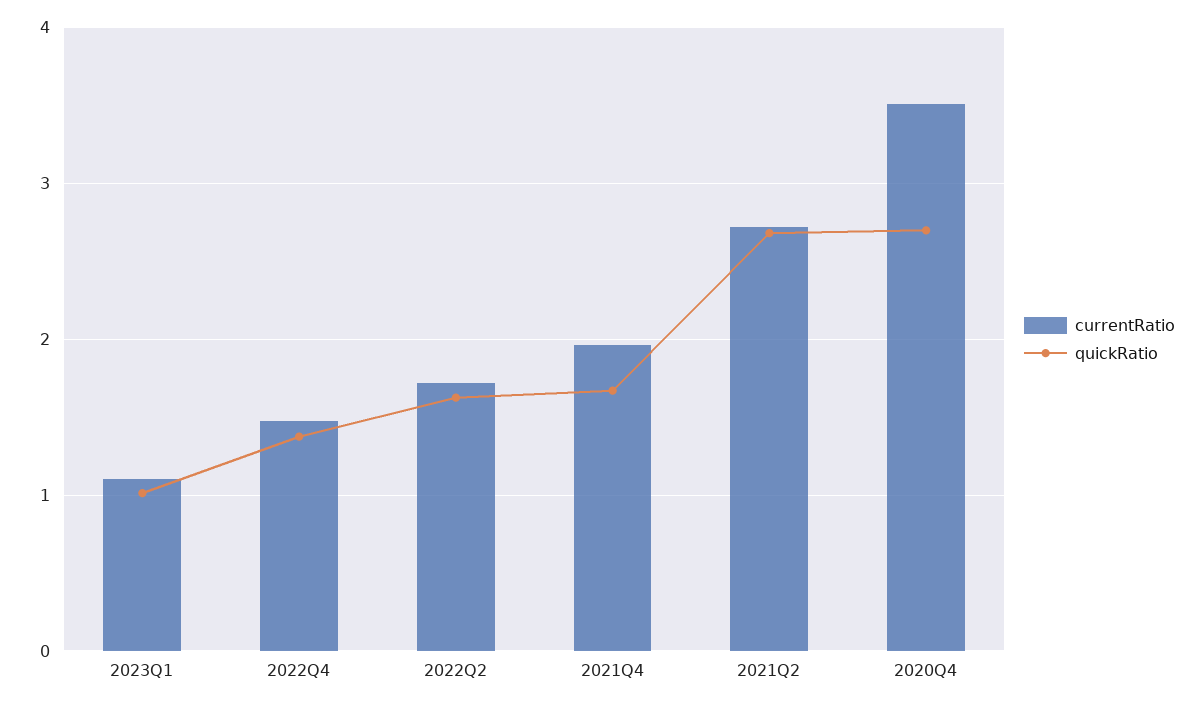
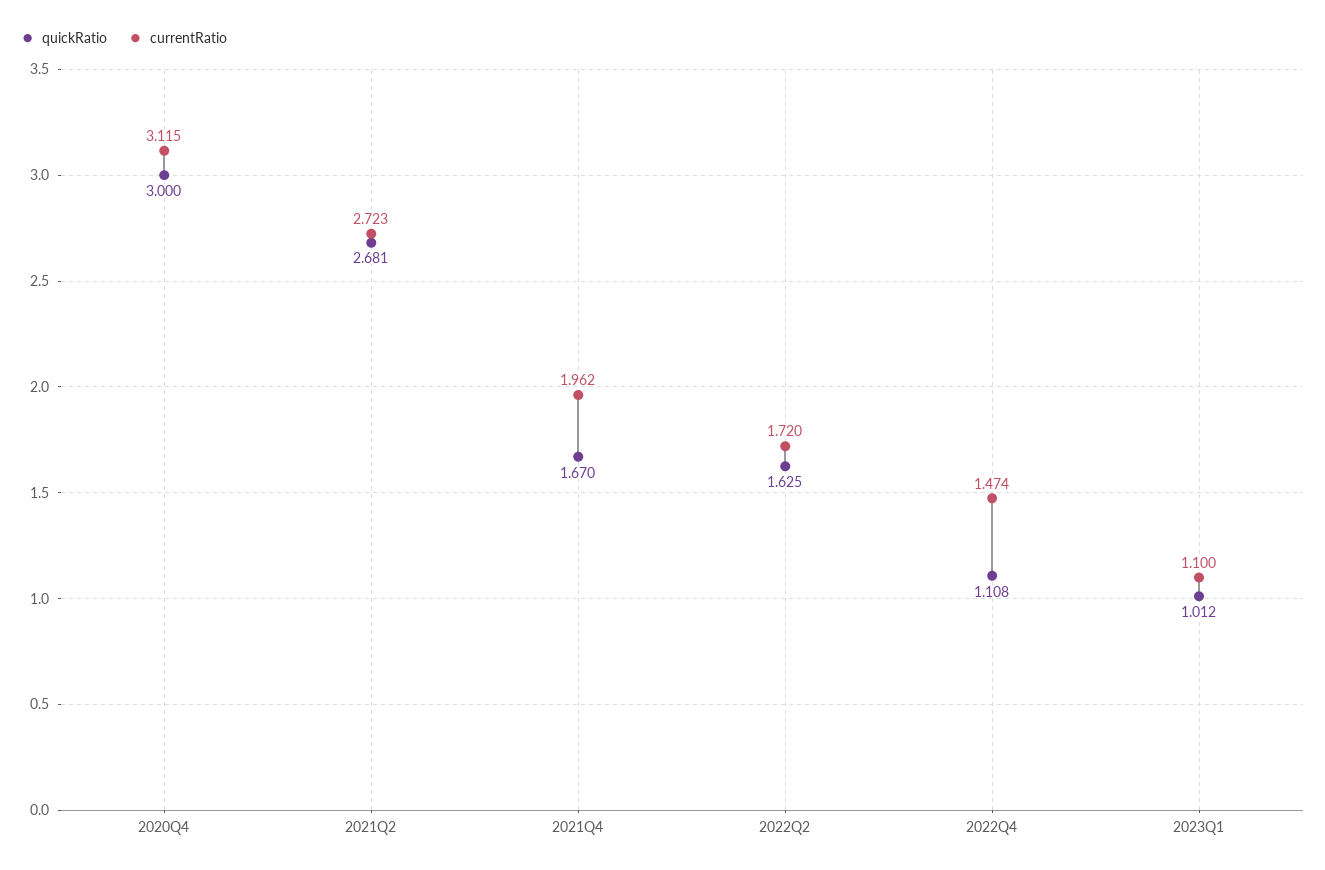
  {
    "currentRatio": {
      "2023Q1": 1.1,
      "2022Q4": 1.474,
      "2022Q2": 1.72,
      "2021Q4": 1.962,
      "2021Q2": 2.723,
-     "2020Q4": 3.5
+     "2020Q4": 3.115
    },
    "quickRatio": {
      "2023Q1": 1.012,
-     "2022Q4": 1.4,
+     "2022Q4": 1.108,
      "2022Q2": 1.625,
      "2021Q4": 1.67,
      "2021Q2": 2.681,
-     "2020Q4": 2.7
+     "2020Q4": 3
    }
  }

